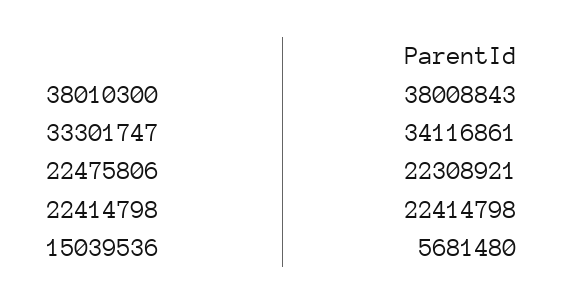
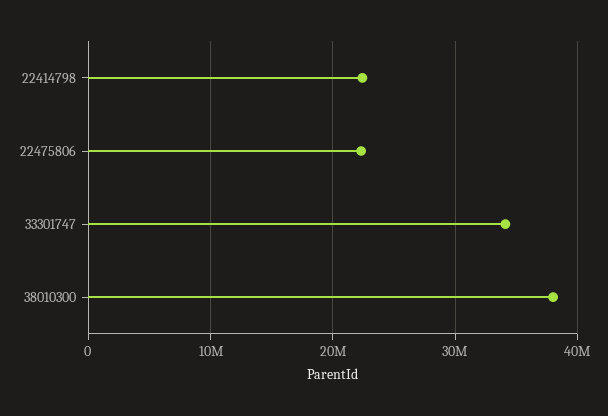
  {
    "38010300": 38008843,
    "33301747": 34116861,
    "22475806": 22308921,
-   "22414798": 22414798,
+   "22414798": 22414798
-   "15039536": 5681480
  }

